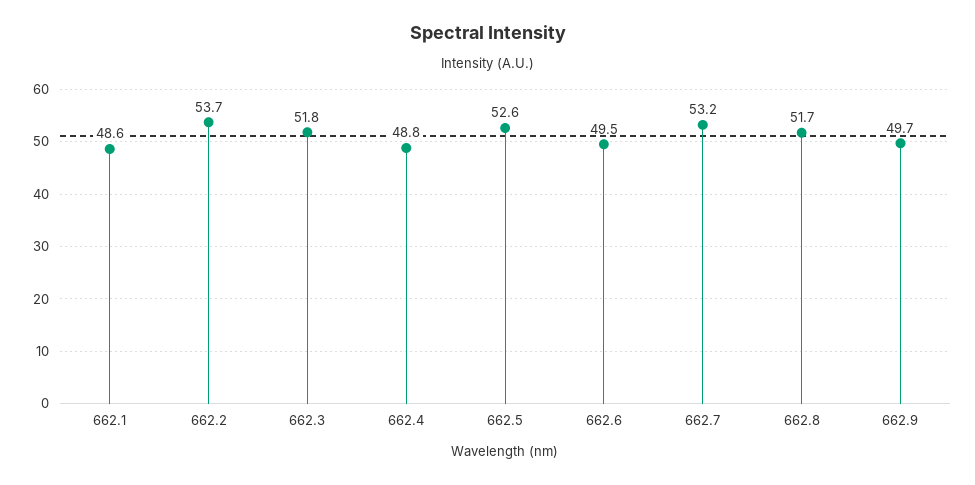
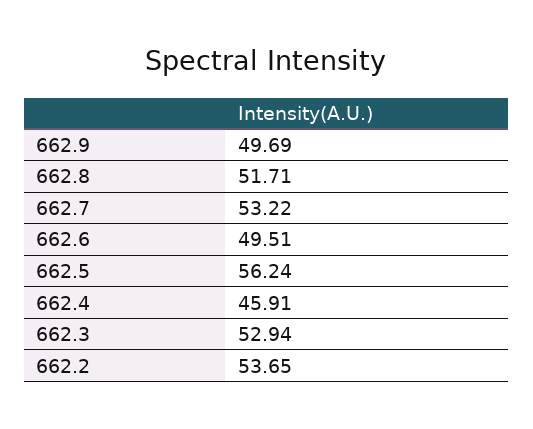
  {
-   "662.1": 48.6,
    "662.2": 53.65,
-   "662.3": 51.8,
+   "662.3": 52.94,
-   "662.4": 48.8,
+   "662.4": 45.91,
-   "662.5": 52.6,
+   "662.5": 56.24,
    "662.6": 49.51,
    "662.7": 53.22,
    "662.8": 51.71,
    "662.9": 49.69
  }

